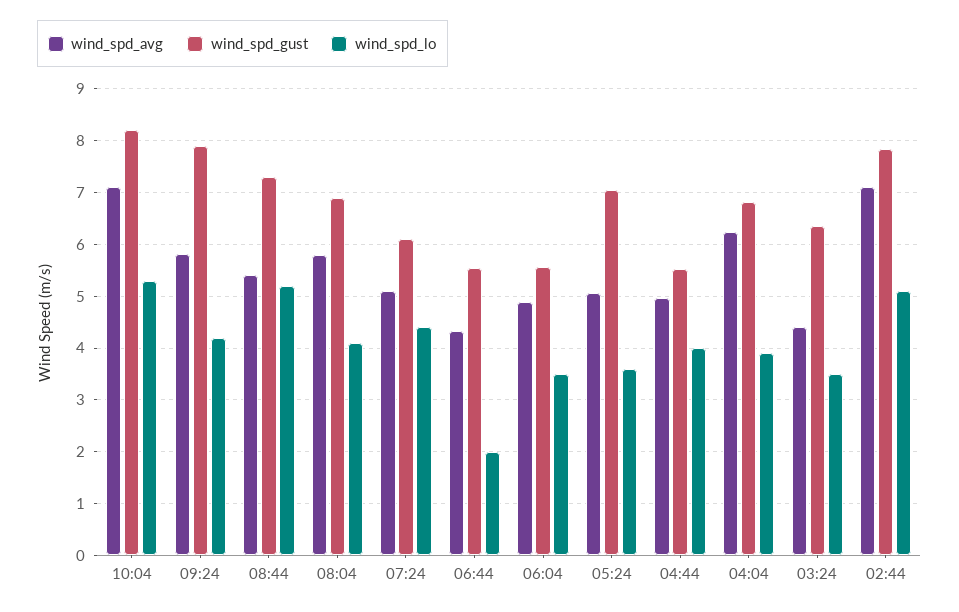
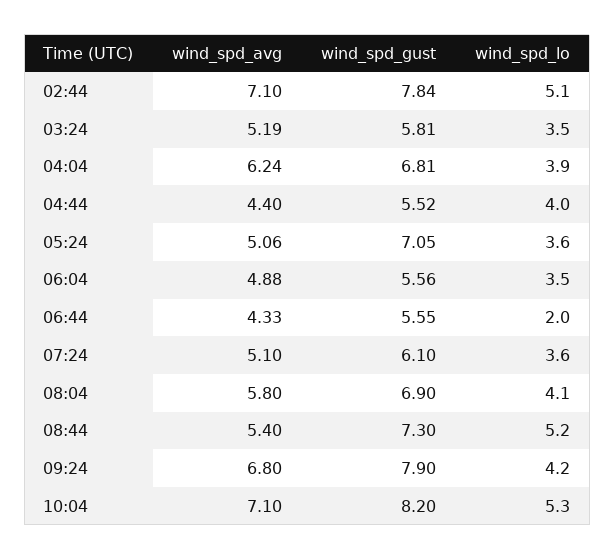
  {
    "wind_spd_avg": {
      "10:04": 7.1,
-     "09:24": 5.8,
+     "09:24": 6.8,
      "08:44": 5.4,
      "08:04": 5.8,
      "07:24": 5.1,
      "06:44": 4.33,
      "06:04": 4.88,
      "05:24": 5.06,
-     "04:44": 5,
+     "04:44": 4.4,
      "04:04": 6.24,
-     "03:24": 4.4,
+     "03:24": 5.19,
      "02:44": 7.1
    },
    "wind_spd_gust": {
      "10:04": 8.2,
      "09:24": 7.9,
      "08:44": 7.3,
      "08:04": 6.9,
      "07:24": 6.1,
      "06:44": 5.55,
      "06:04": 5.56,
      "05:24": 7.05,
      "04:44": 5.52,
      "04:04": 6.81,
-     "03:24": 6.4,
+     "03:24": 5.81,
      "02:44": 7.84
    },
    "wind_spd_lo": {
      "10:04": 5.3,
      "09:24": 4.2,
      "08:44": 5.2,
      "08:04": 4.1,
-     "07:24": 4.4,
+     "07:24": 3.6,
      "06:44": 2,
      "06:04": 3.5,
      "05:24": 3.6,
      "04:44": 4,
      "04:04": 3.9,
      "03:24": 3.5,
      "02:44": 5.1
    }
  }

